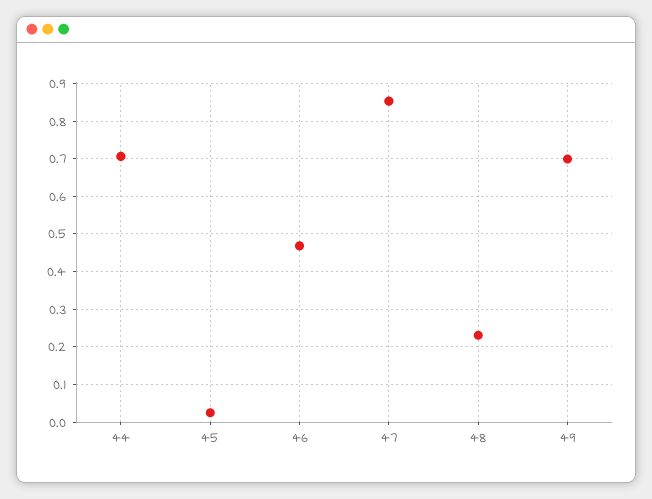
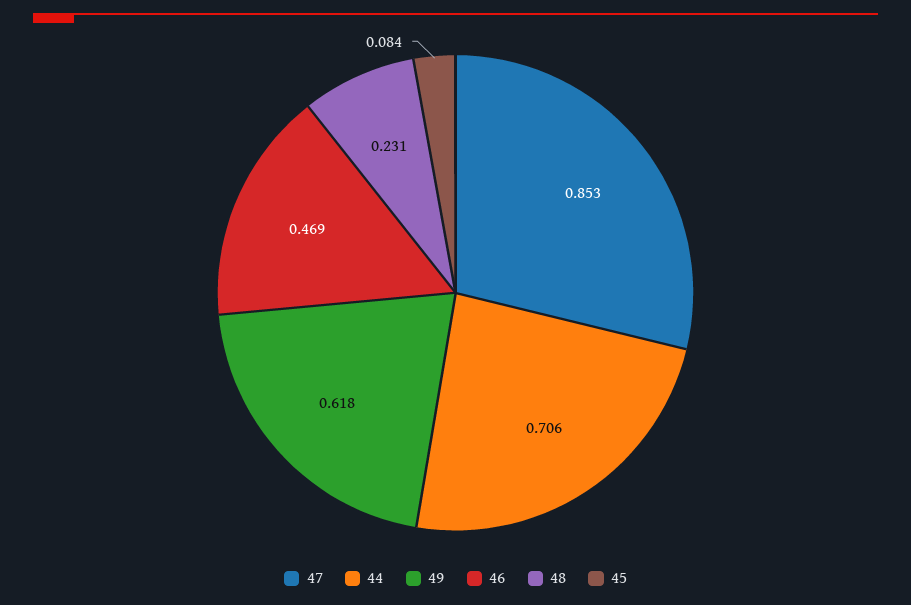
  {
    "44": 0.706,
-   "45": 0.02,
+   "45": 0.084,
    "46": 0.469,
    "47": 0.853,
    "48": 0.231,
-   "49": 0.7
+   "49": 0.618
  }

